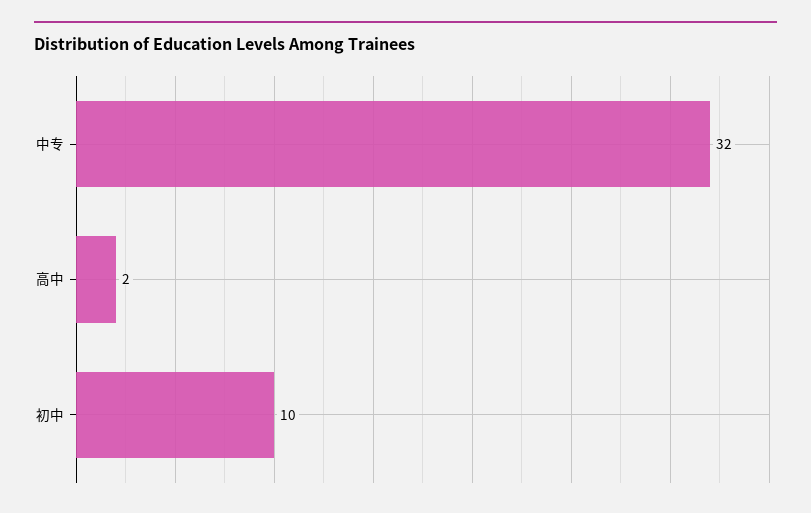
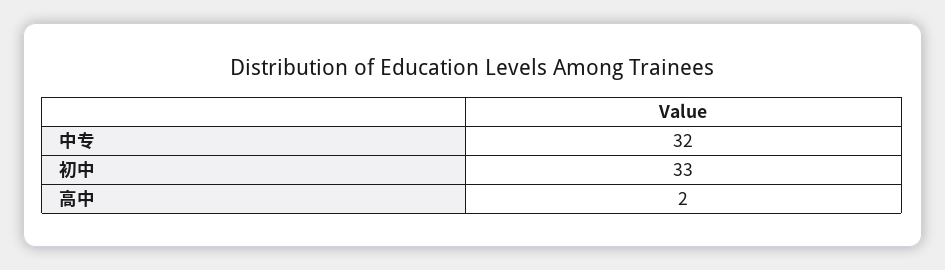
  {
    "中专": 32,
    "高中": 2,
-   "初中": 10
+   "初中": 33
  }

